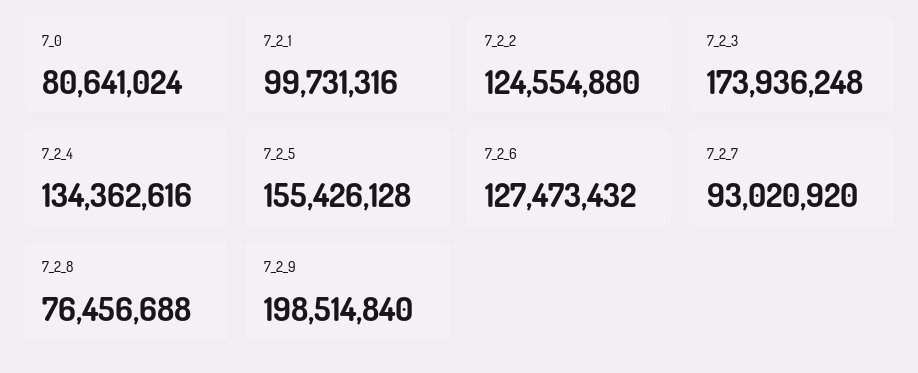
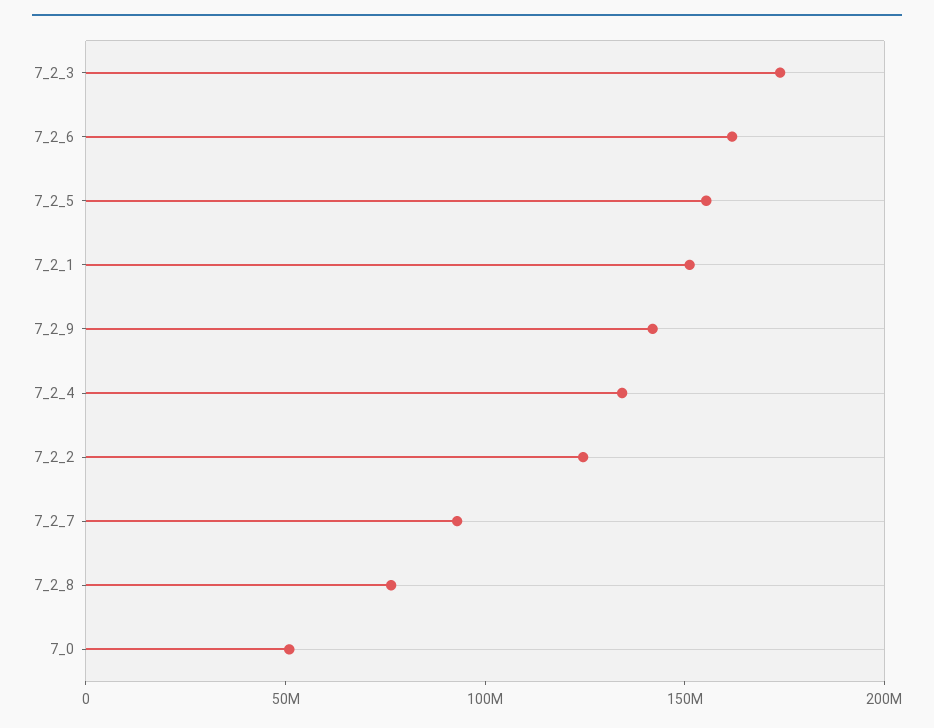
  {
-   "7_0": 80641024,
+   "7_0": 50000000,
-   "7_2_1": 99731316,
+   "7_2_1": 150000000,
    "7_2_2": 124554880,
    "7_2_3": 173936248,
    "7_2_4": 134362616,
    "7_2_5": 155426128,
-   "7_2_6": 127473432,
+   "7_2_6": 160000000,
    "7_2_7": 93020920,
    "7_2_8": 76456688,
-   "7_2_9": 198514840
+   "7_2_9": 140000000
  }

